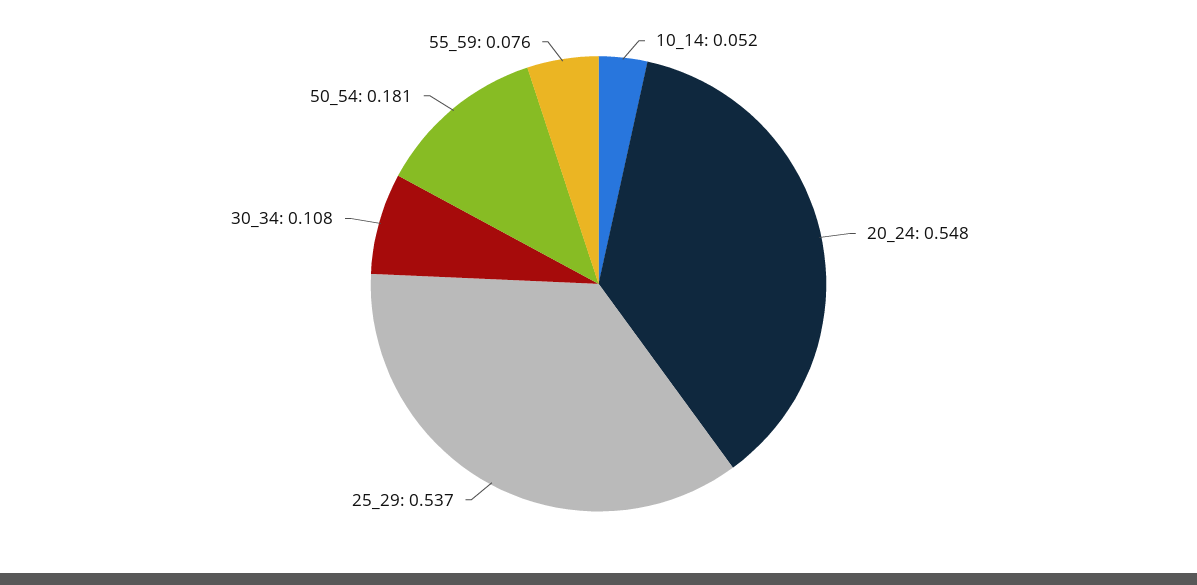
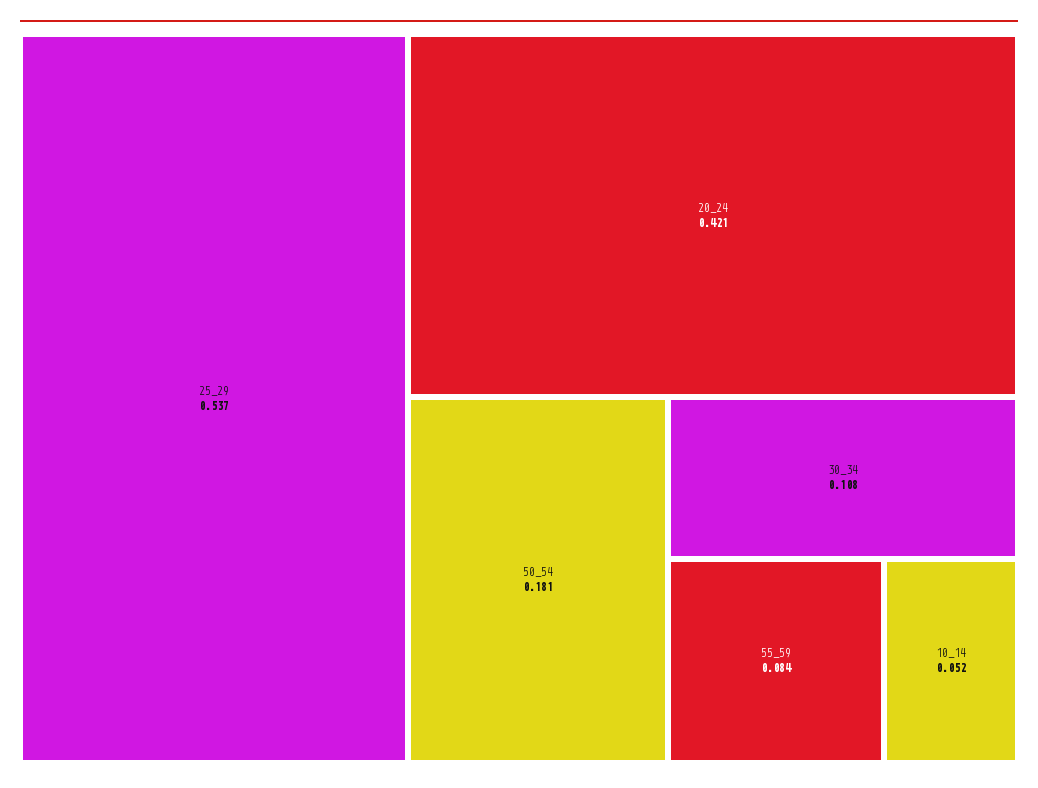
  {
    "10_14": 0.052,
-   "20_24": 0.548,
+   "20_24": 0.421,
    "25_29": 0.537,
    "30_34": 0.108,
    "50_54": 0.181,
-   "55_59": 0.076
+   "55_59": 0.084
  }

